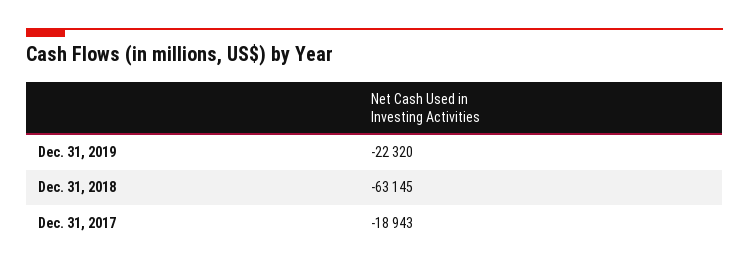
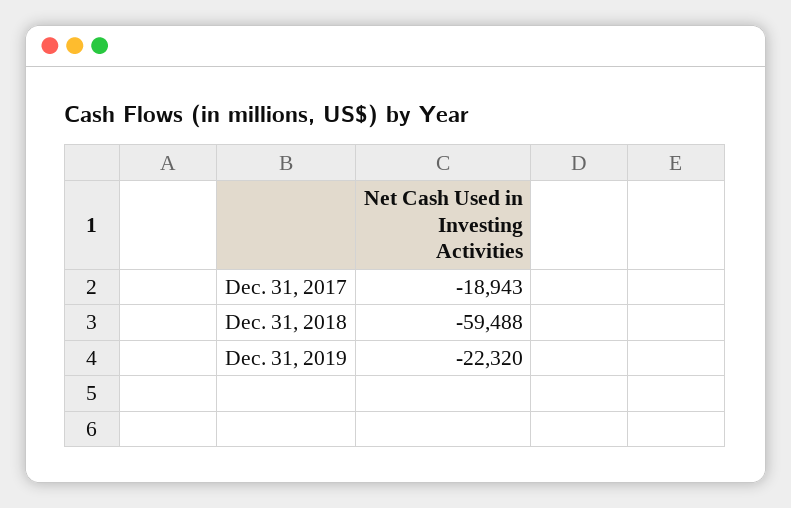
  {
    "Dec. 31, 2019": -22320,
-   "Dec. 31, 2018": -63145,
+   "Dec. 31, 2018": -59488,
    "Dec. 31, 2017": -18943
  }

